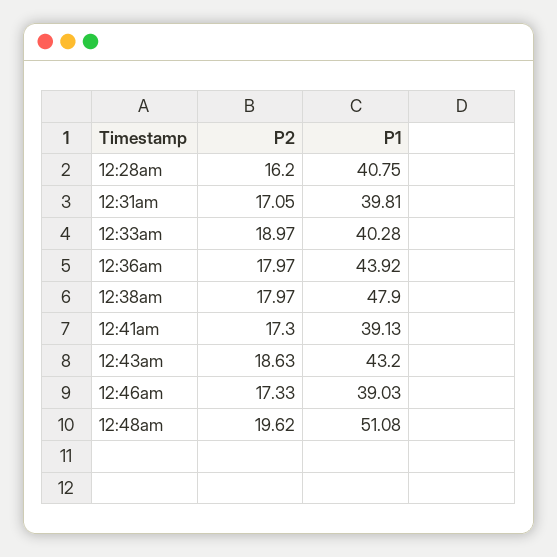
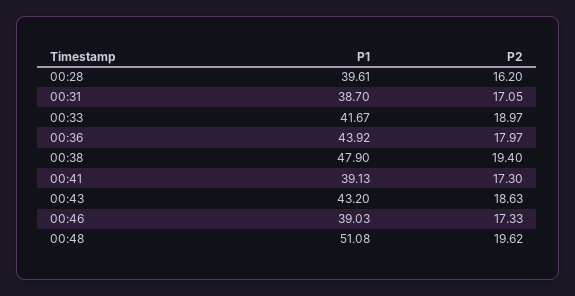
  {
    "P2": {
      "12:28am": 16.2,
      "12:31am": 17.05,
      "12:33am": 18.97,
      "12:36am": 17.97,
-     "12:38am": 17.97,
+     "12:38am": 19.4,
      "12:41am": 17.3,
      "12:43am": 18.63,
      "12:46am": 17.33,
      "12:48am": 19.62
    },
    "P1": {
-     "12:28am": 40.75,
+     "12:28am": 39.61,
-     "12:31am": 39.81,
+     "12:31am": 38.7,
-     "12:33am": 40.28,
+     "12:33am": 41.67,
      "12:36am": 43.92,
      "12:38am": 47.9,
      "12:41am": 39.13,
      "12:43am": 43.2,
      "12:46am": 39.03,
      "12:48am": 51.08
    }
  }

